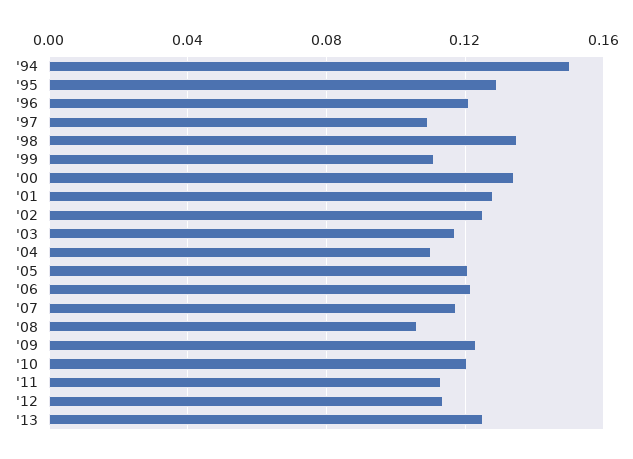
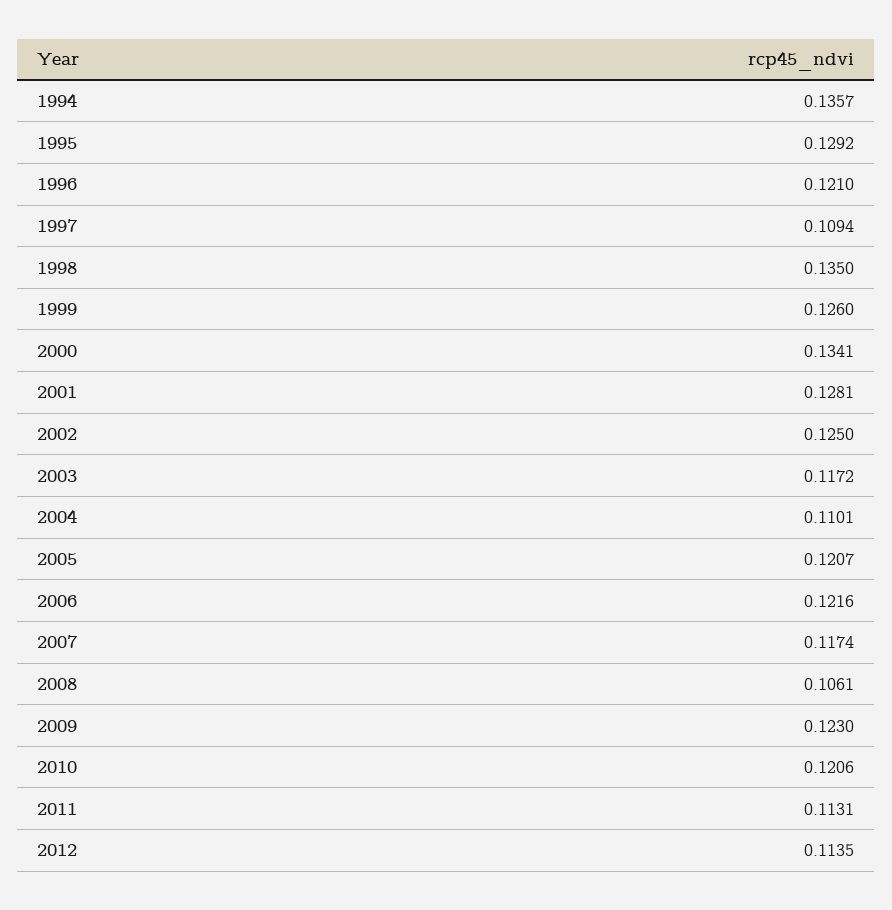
  {
-   "'94": 0.15,
+   "'94": 0.1357,
    "'95": 0.1292,
    "'96": 0.121,
    "'97": 0.1094,
    "'98": 0.135,
-   "'99": 0.11,
+   "'99": 0.126,
    "'00": 0.1341,
    "'01": 0.1281,
    "'02": 0.125,
    "'03": 0.1172,
    "'04": 0.1101,
    "'05": 0.1207,
    "'06": 0.1216,
    "'07": 0.1174,
    "'08": 0.1061,
    "'09": 0.123,
    "'10": 0.1206,
    "'11": 0.1131,
-   "'12": 0.1135,
+   "'12": 0.1135
-   "'13": 0.125
  }

